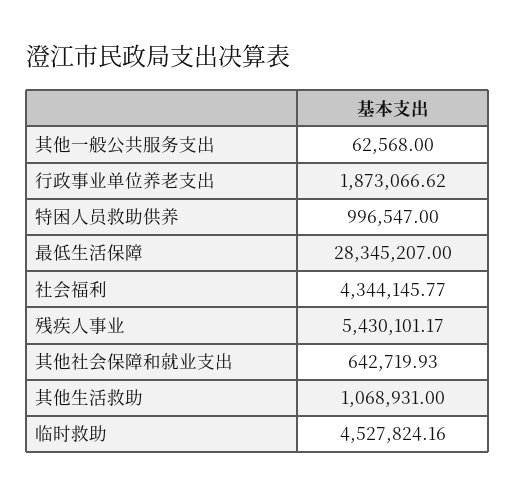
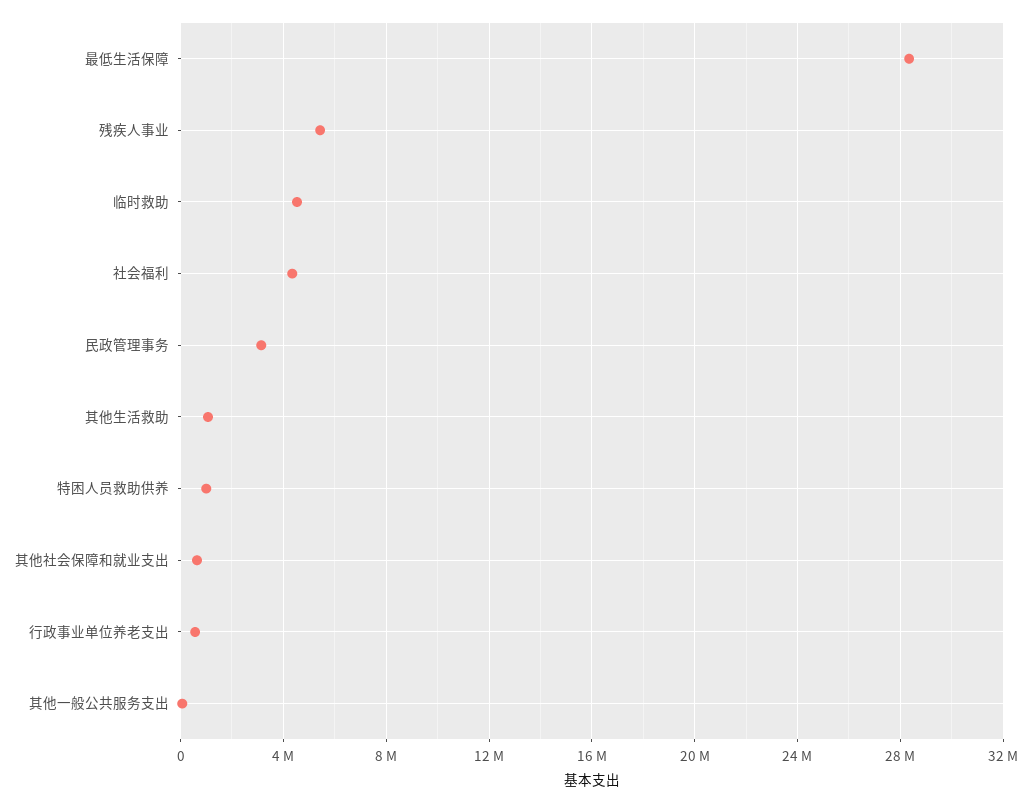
  {
    "其他一般公共服务支出": 62568,
-   "行政事业单位养老支出": 1873066.62,
+   "行政事业单位养老支出": 500000,
    "特困人员救助供养": 996547,
    "最低生活保障": 28345207,
    "社会福利": 4344145.77,
    "残疾人事业": 5430101.17,
    "其他社会保障和就业支出": 642719.93,
    "其他生活救助": 1068931,
-   "临时救助": 4527824.16
+   "临时救助": 4527824.16,
+   "民政管理事务": 3000000
  }

